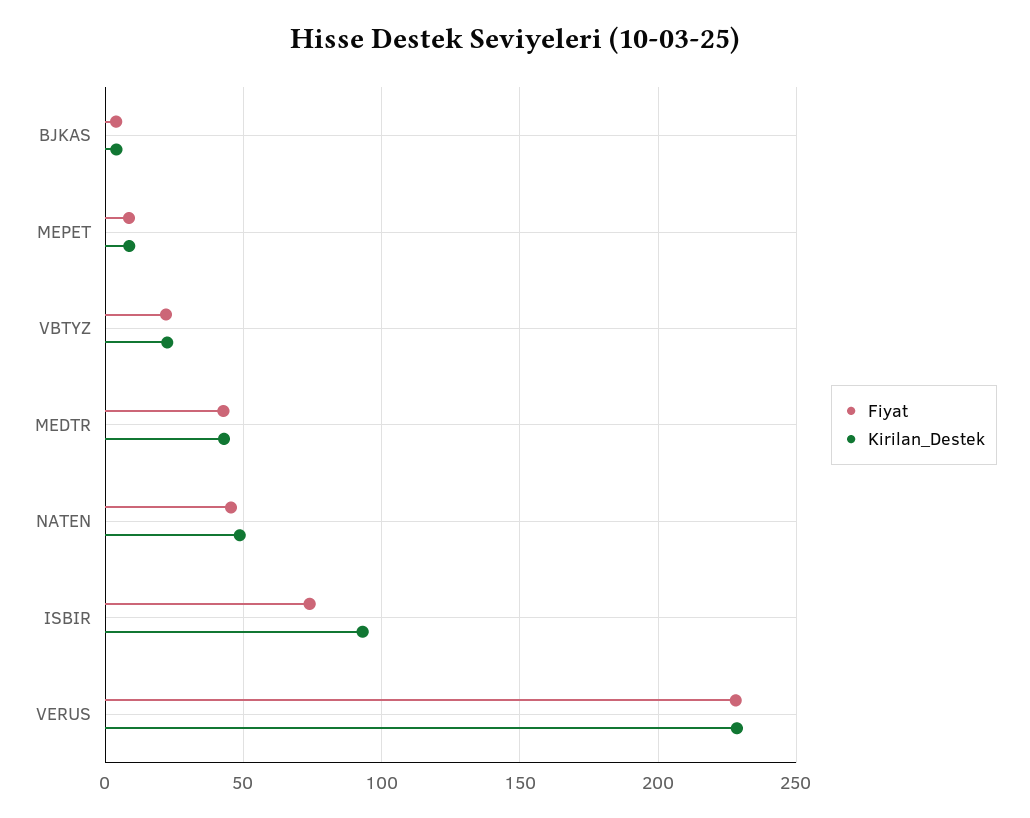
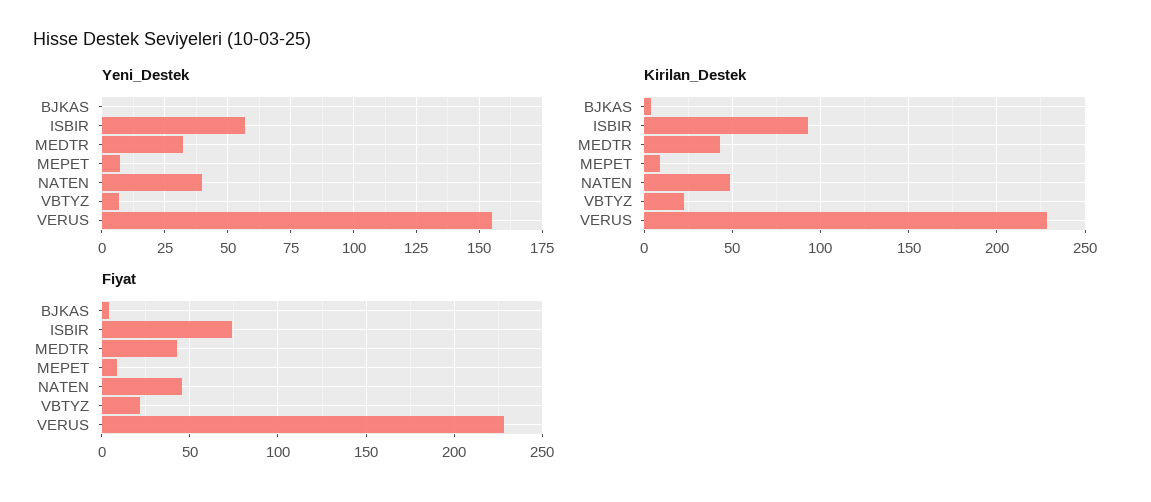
  {
    "Fiyat": {
      "BJKAS": 5,
      "MEPET": 10,
      "VBTYZ": 20,
      "MEDTR": 45,
      "NATEN": 45,
      "ISBIR": 75,
      "VERUS": 230
    },
    "Kirilan_Destek": {
      "BJKAS": 5,
      "MEPET": 10,
      "VBTYZ": 25,
      "MEDTR": 45,
      "NATEN": 50,
      "ISBIR": 95,
      "VERUS": 230
-   }
+   },
+   "Yeni_Destek": {
+     "BJKAS": 0,
+     "ISBIR": 57.5,
+     "MEDTR": 32.5,
+     "MEPET": 7.5,
+     "NATEN": 40,
+     "VBTYZ": 7.5,
+     "VERUS": 155
+   }
  }

